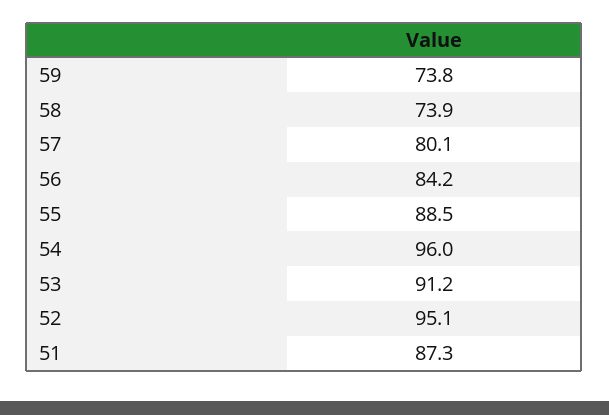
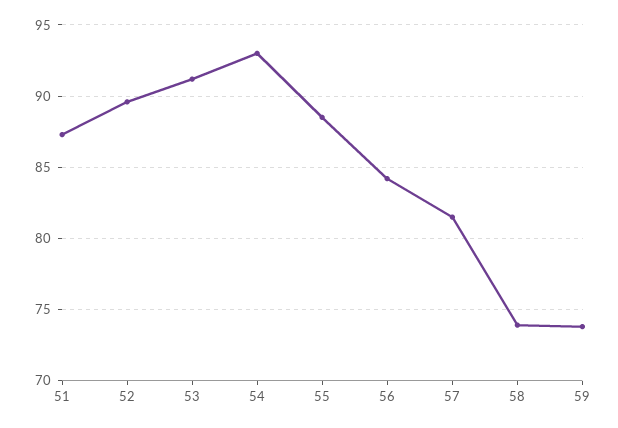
  {
    "59": 73.8,
    "58": 73.9,
-   "57": 80.1,
+   "57": 81.5,
    "56": 84.2,
    "55": 88.5,
-   "54": 96,
+   "54": 93,
    "53": 91.2,
-   "52": 95.1,
+   "52": 89.5,
    "51": 87.3
  }

